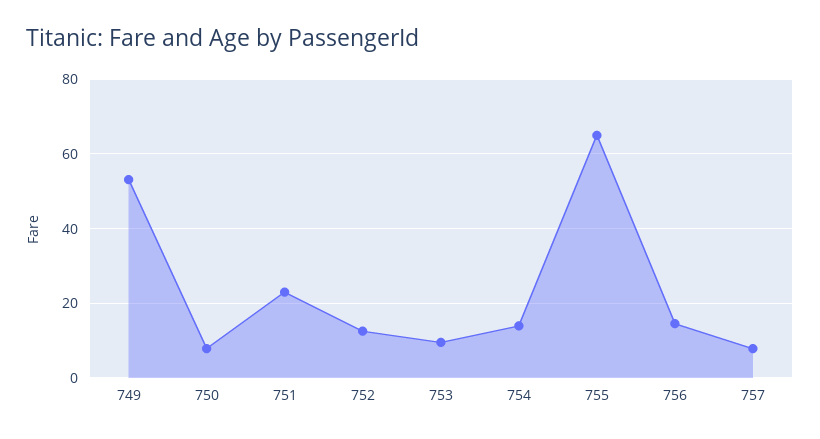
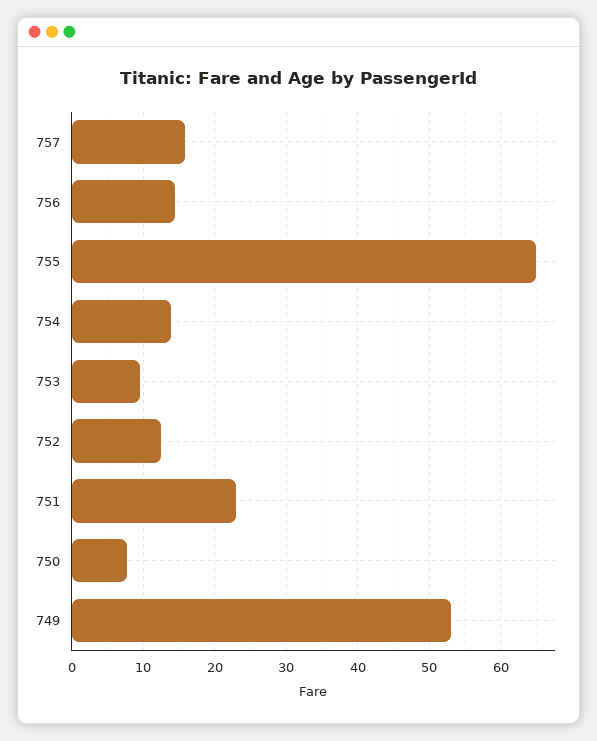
  {
    "749": 53,
    "750": 8,
    "751": 23,
    "752": 13,
    "753": 10,
    "754": 14,
    "755": 65,
    "756": 15,
-   "757": 8
+   "757": 16
  }

